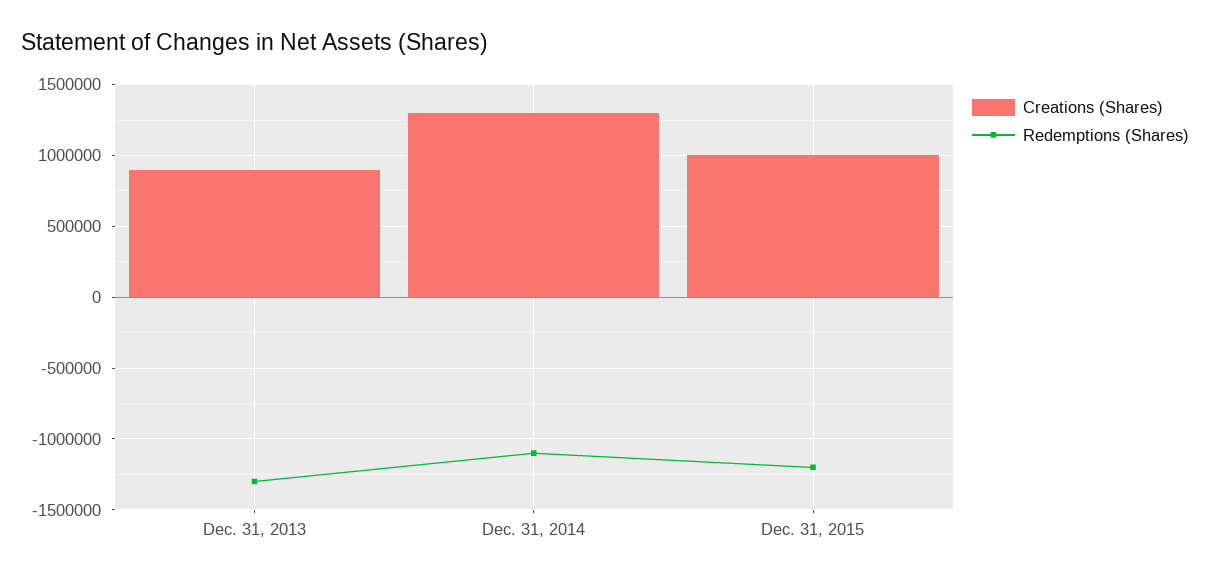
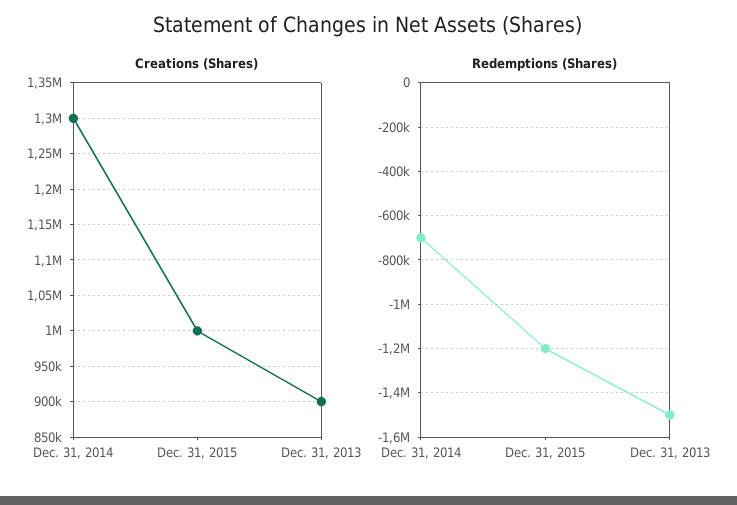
  {
    "Creations (Shares)": {
      "Dec. 31, 2013": 900000,
      "Dec. 31, 2014": 1300000,
      "Dec. 31, 2015": 1000000
    },
    "Redemptions (Shares)": {
-     "Dec. 31, 2013": -1300000,
+     "Dec. 31, 2013": -1500000,
-     "Dec. 31, 2014": -1100000,
+     "Dec. 31, 2014": -700000,
      "Dec. 31, 2015": -1200000
    }
  }

